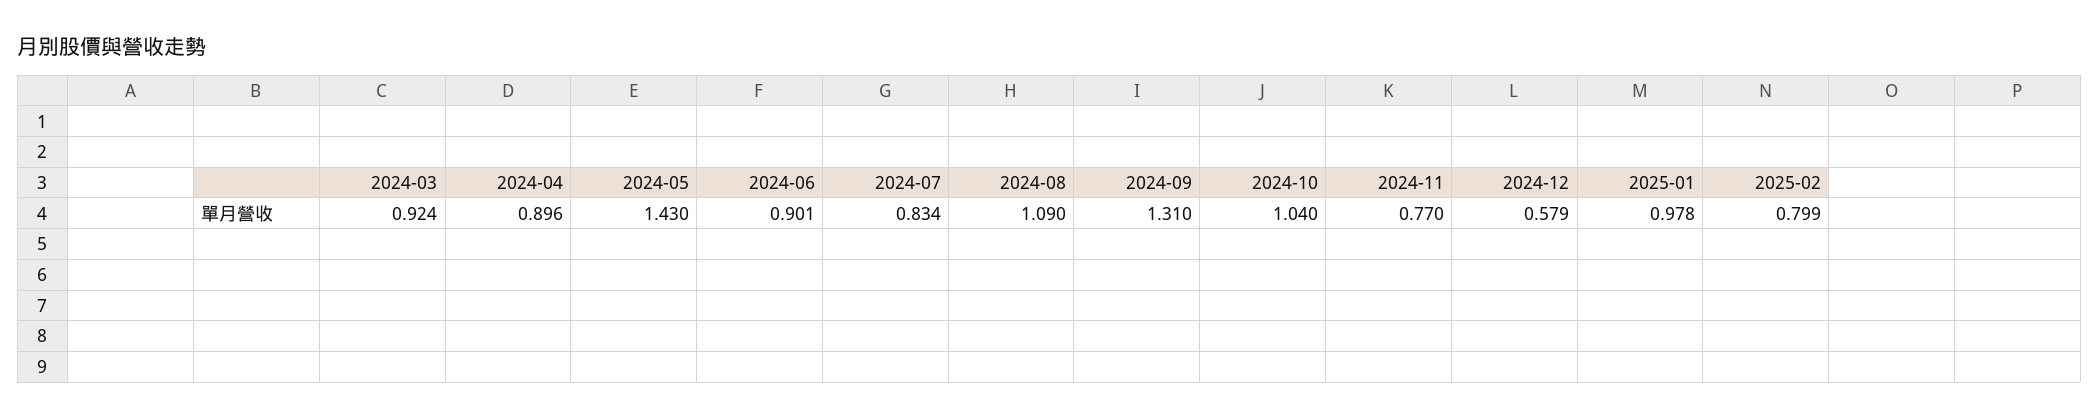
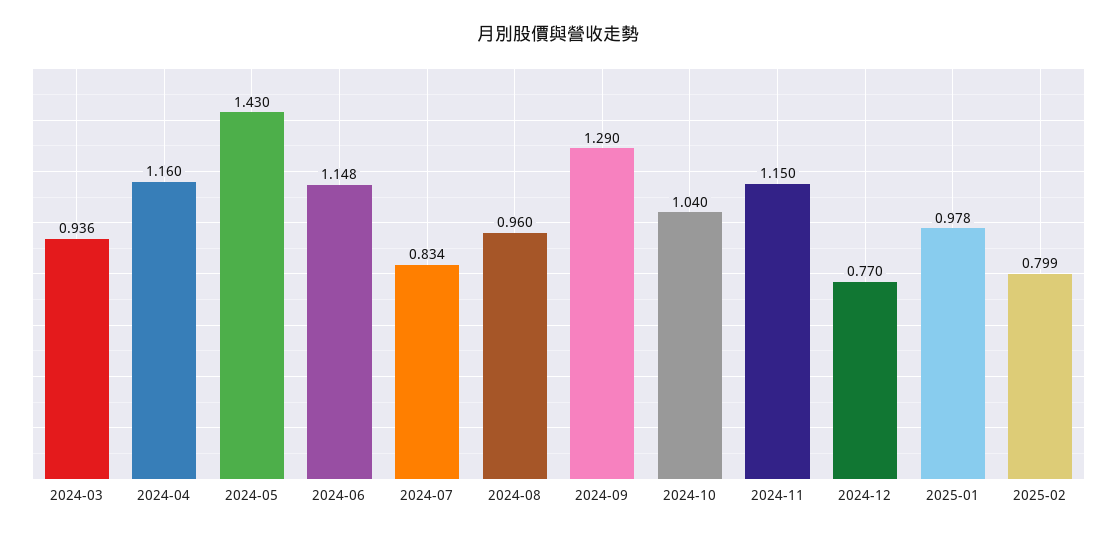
  {
-   "2024-03": 0.924,
+   "2024-03": 0.936,
-   "2024-04": 0.896,
+   "2024-04": 1.16,
    "2024-05": 1.43,
-   "2024-06": 0.901,
+   "2024-06": 1.148,
    "2024-07": 0.834,
-   "2024-08": 1.09,
+   "2024-08": 0.96,
-   "2024-09": 1.31,
+   "2024-09": 1.29,
    "2024-10": 1.04,
-   "2024-11": 0.77,
+   "2024-11": 1.15,
-   "2024-12": 0.579,
+   "2024-12": 0.77,
    "2025-01": 0.978,
    "2025-02": 0.799
  }

